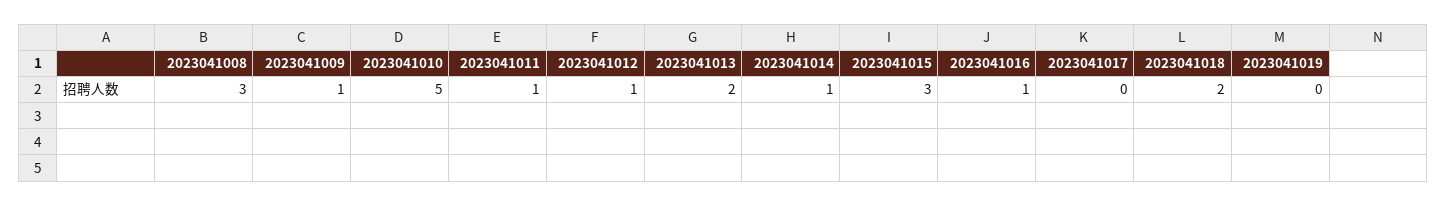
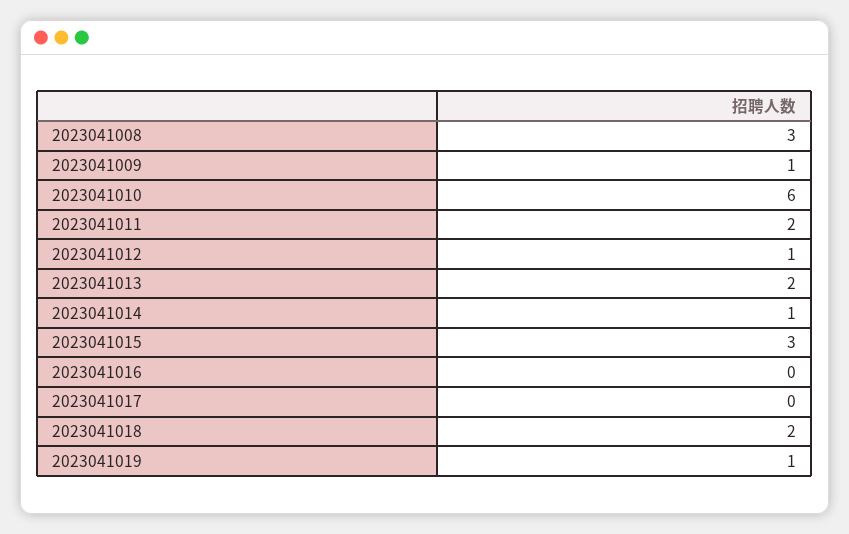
  {
    "2023041008": 3,
    "2023041009": 1,
-   "2023041010": 5,
+   "2023041010": 6,
-   "2023041011": 1,
+   "2023041011": 2,
    "2023041012": 1,
    "2023041013": 2,
    "2023041014": 1,
    "2023041015": 3,
-   "2023041016": 1,
+   "2023041016": 0,
    "2023041017": 0,
    "2023041018": 2,
-   "2023041019": 0
+   "2023041019": 1
  }

